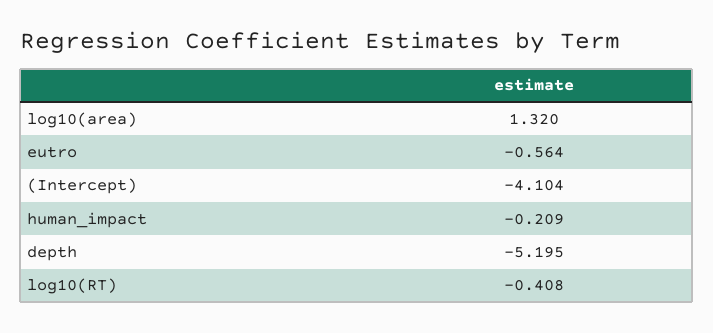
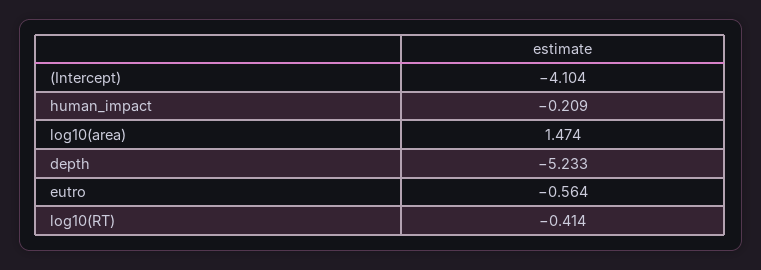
  {
-   "log10(area)": 1.32,
+   "log10(area)": 1.474,
    "eutro": -0.564,
    "(Intercept)": -4.104,
    "human_impact": -0.209,
-   "depth": -5.195,
+   "depth": -5.233,
-   "log10(RT)": -0.408
+   "log10(RT)": -0.414
  }

